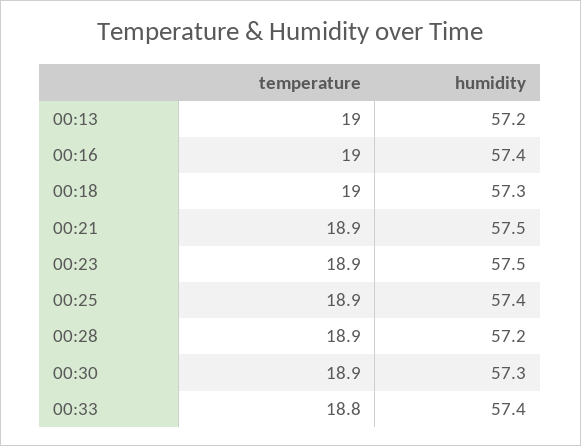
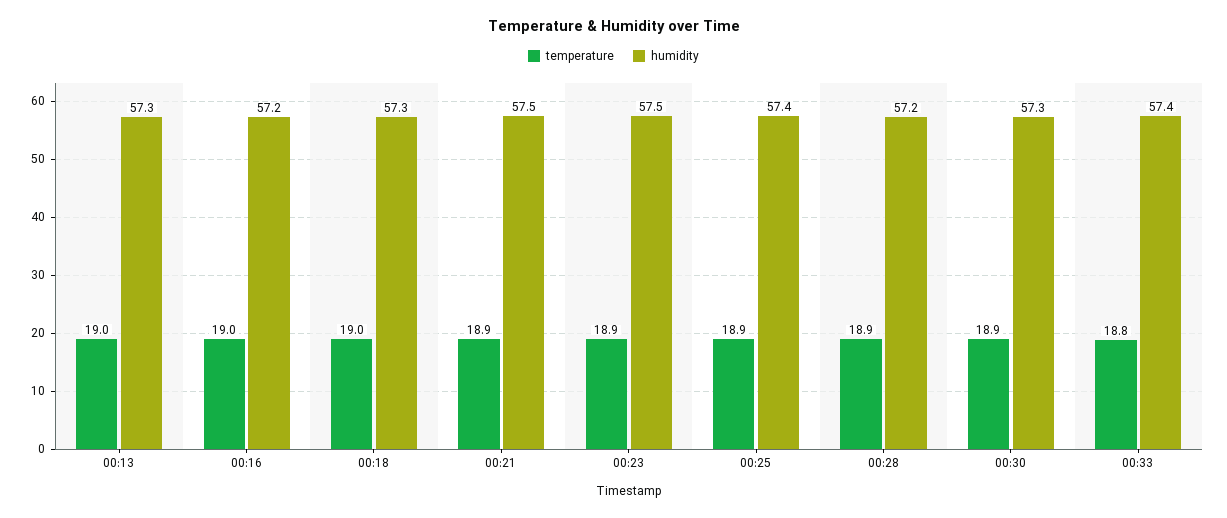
  {
    "temperature": {
      "00:13": 19,
      "00:16": 19,
      "00:18": 19,
      "00:21": 18.9,
      "00:23": 18.9,
      "00:25": 18.9,
      "00:28": 18.9,
      "00:30": 18.9,
      "00:33": 18.8
    },
    "humidity": {
-     "00:13": 57.2,
+     "00:13": 57.3,
-     "00:16": 57.4,
+     "00:16": 57.2,
      "00:18": 57.3,
      "00:21": 57.5,
      "00:23": 57.5,
      "00:25": 57.4,
      "00:28": 57.2,
      "00:30": 57.3,
      "00:33": 57.4
    }
  }

